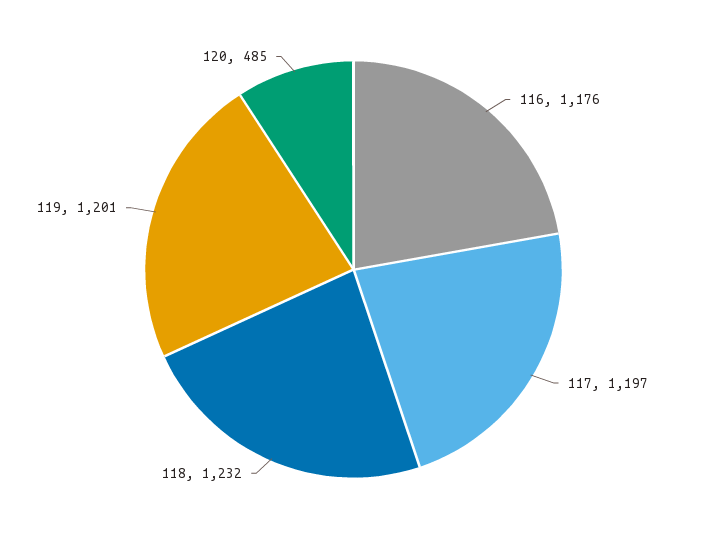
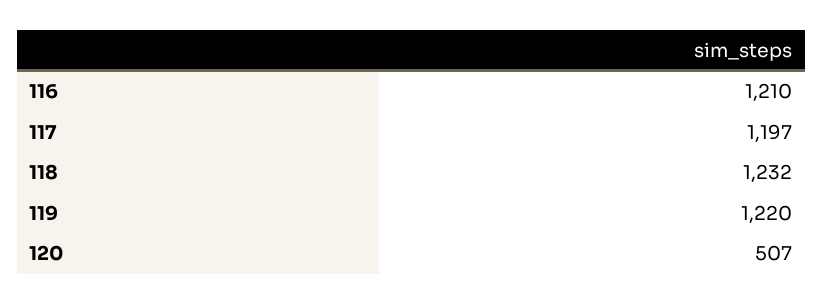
  {
-   "116": 1176,
+   "116": 1210,
    "117": 1197,
    "118": 1232,
-   "119": 1201,
+   "119": 1220,
-   "120": 485
+   "120": 507
  }

